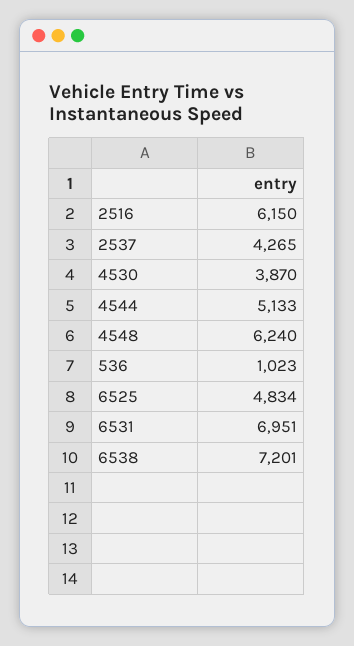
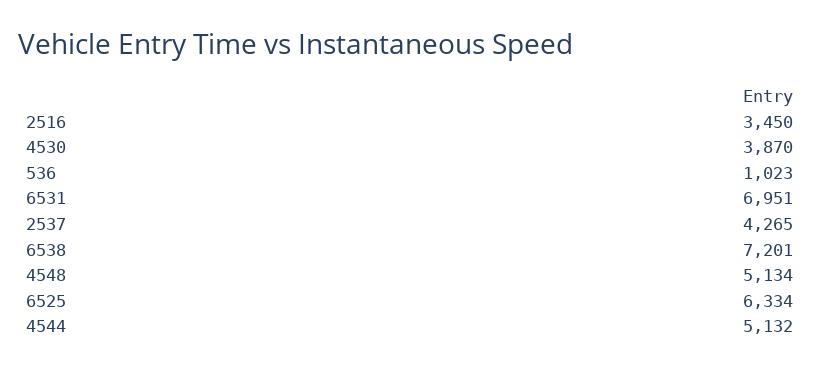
  {
-   "2516": 6150,
+   "2516": 3450,
    "2537": 4265,
    "4530": 3870,
-   "4544": 5133,
+   "4544": 5132,
-   "4548": 6240,
+   "4548": 5134,
    "536": 1023,
-   "6525": 4834,
+   "6525": 6334,
    "6531": 6951,
    "6538": 7201
  }

